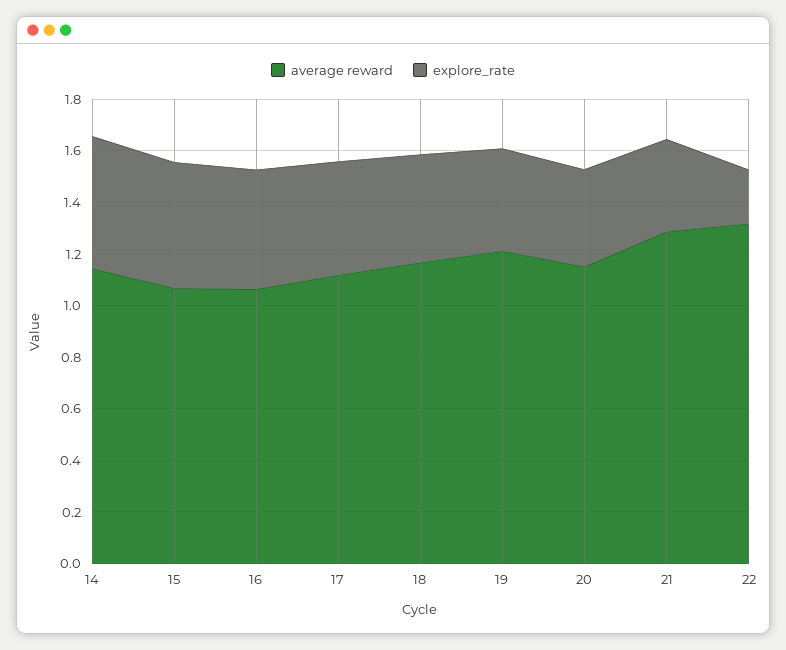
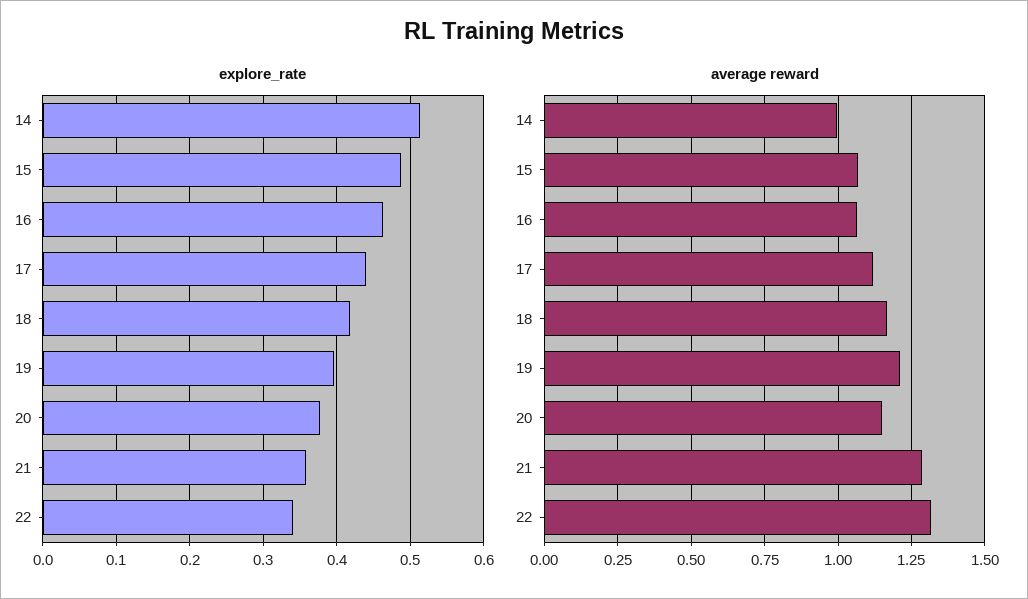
  {
    "average reward": {
-     "14": 1.15,
+     "14": 1,
      "15": 1.075,
      "16": 1.075,
      "17": 1.125,
      "18": 1.175,
      "19": 1.2,
      "20": 1.15,
      "21": 1.275,
      "22": 1.325
    },
    "explore_rate": {
      "14": 0.51,
      "15": 0.49,
      "16": 0.46,
      "17": 0.44,
      "18": 0.42,
      "19": 0.4,
      "20": 0.38,
      "21": 0.36,
-     "22": 0.2
+     "22": 0.34
    }
  }

